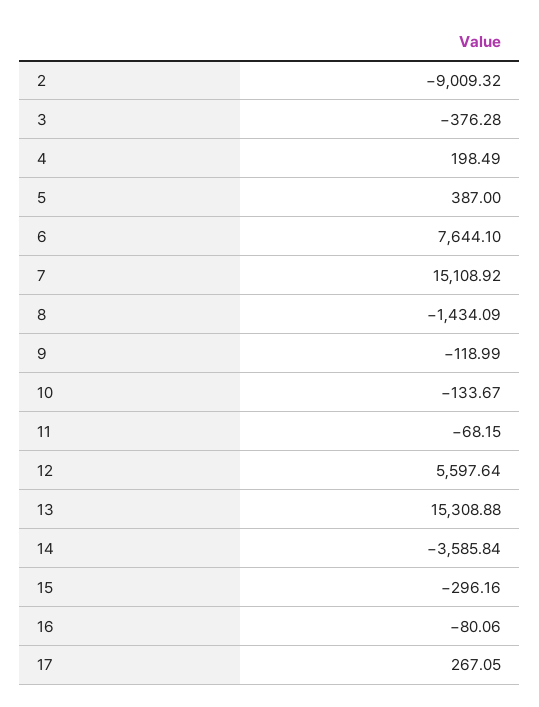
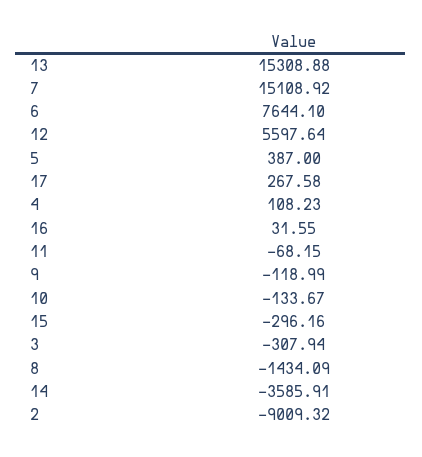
  {
    "2": -9009.32,
-   "3": -376.28,
+   "3": -307.94,
-   "4": 198.49,
+   "4": 108.23,
    "5": 387,
    "6": 7644.1,
    "7": 15108.92,
    "8": -1434.09,
    "9": -118.99,
    "10": -133.67,
    "11": -68.15,
    "12": 5597.64,
    "13": 15308.88,
-   "14": -3585.84,
+   "14": -3585.91,
    "15": -296.16,
-   "16": -80.06,
+   "16": 31.55,
-   "17": 267.05
+   "17": 267.58
  }

